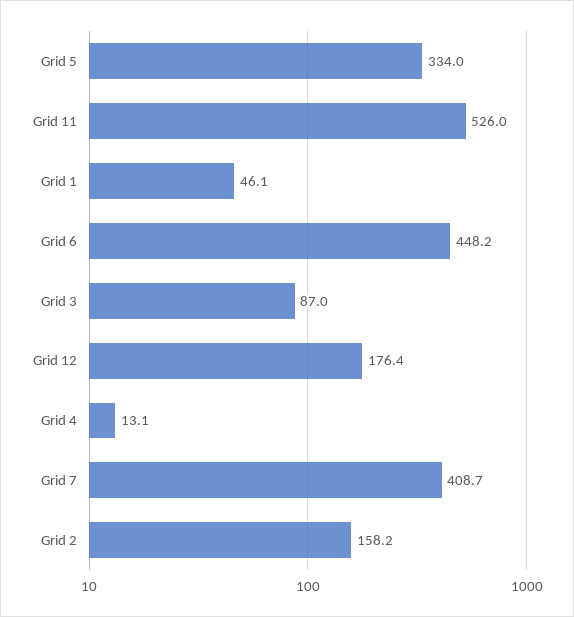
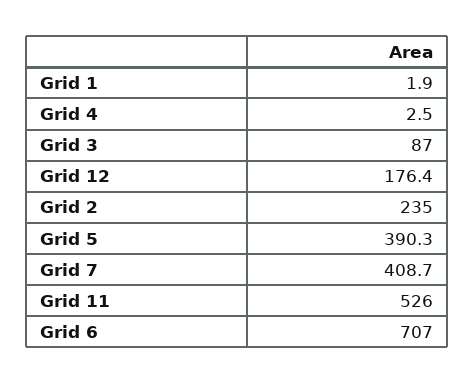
  {
-   "Grid 5": 334,
+   "Grid 5": 390.3,
    "Grid 11": 526,
-   "Grid 1": 46.1,
+   "Grid 1": 1.9,
-   "Grid 6": 448.2,
+   "Grid 6": 707,
    "Grid 3": 87,
    "Grid 12": 176.4,
-   "Grid 4": 13.1,
+   "Grid 4": 2.5,
    "Grid 7": 408.7,
-   "Grid 2": 158.2
+   "Grid 2": 235
  }

